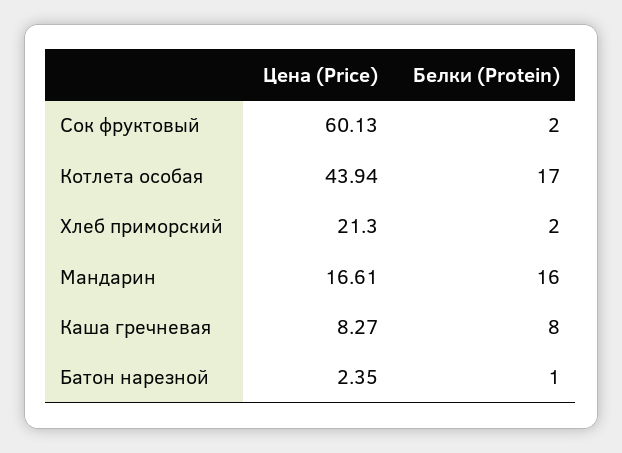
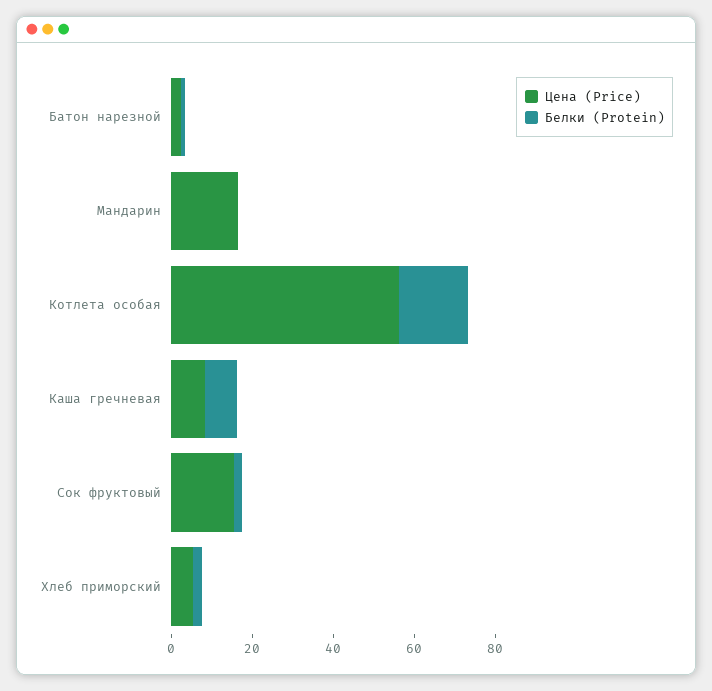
  {
    "Цена (Price)": {
-     "Сок фруктовый": 60.13,
+     "Сок фруктовый": 15,
-     "Котлета особая": 43.94,
+     "Котлета особая": 55,
-     "Хлеб приморский": 21.3,
+     "Хлеб приморский": 5,
      "Мандарин": 16.61,
      "Каша гречневая": 8.27,
      "Батон нарезной": 2.35
    },
    "Белки (Protein)": {
      "Сок фруктовый": 2,
      "Котлета особая": 17,
      "Хлеб приморский": 2,
-     "Мандарин": 16,
+     "Мандарин": 0,
      "Каша гречневая": 8,
      "Батон нарезной": 1
    }
  }

